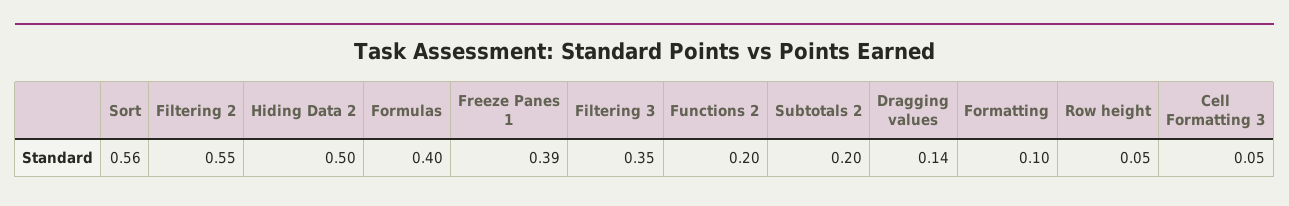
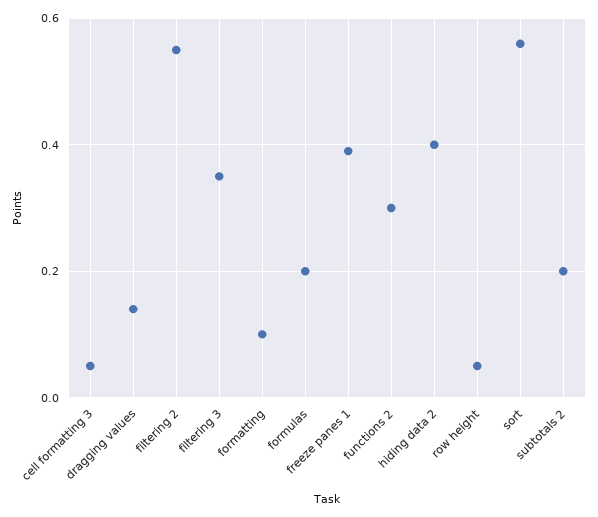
  {
    "Sort": 0.56,
    "Filtering 2": 0.55,
-   "Hiding Data 2": 0.5,
+   "Hiding Data 2": 0.4,
-   "Formulas": 0.4,
+   "Formulas": 0.2,
    "Freeze Panes 1": 0.39,
    "Filtering 3": 0.35,
-   "Functions 2": 0.2,
+   "Functions 2": 0.3,
    "Subtotals 2": 0.2,
    "Dragging values": 0.14,
    "Formatting": 0.1,
    "Row height": 0.05,
    "Cell Formatting 3": 0.05
  }

